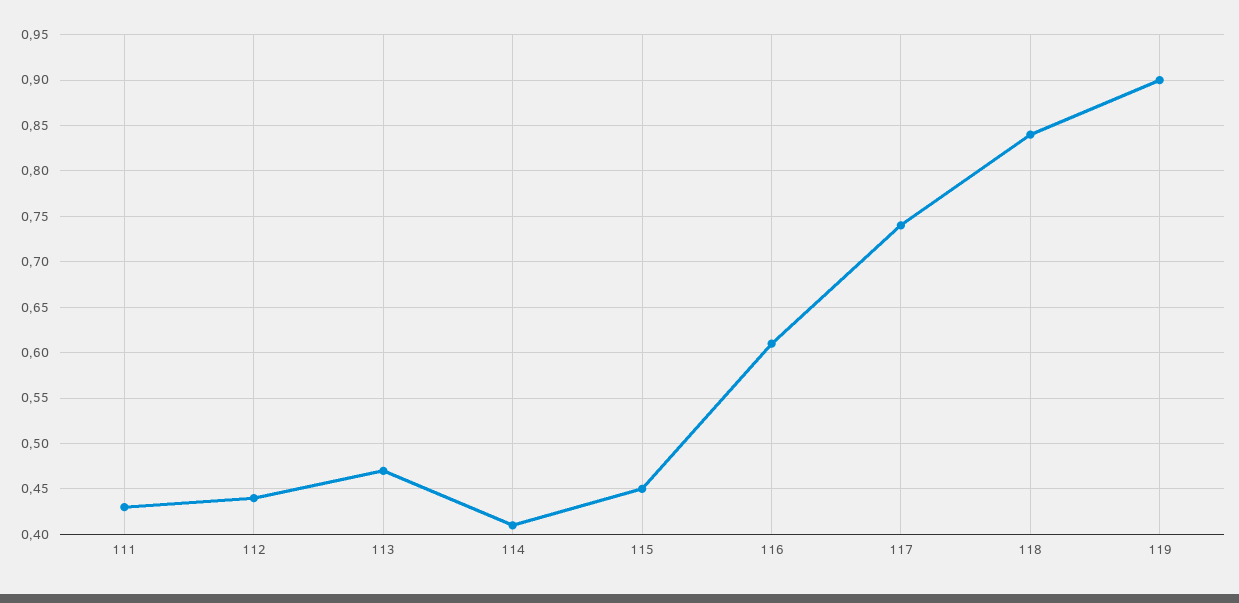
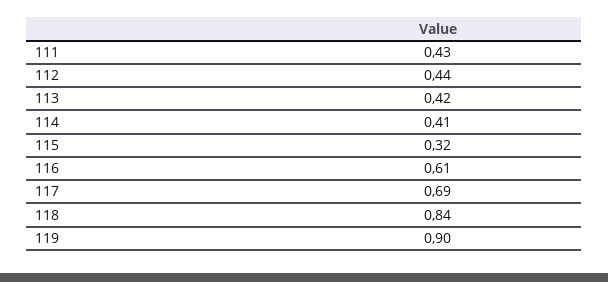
  {
    "111": 0.43,
    "112": 0.44,
-   "113": 0.47,
+   "113": 0.42,
    "114": 0.41,
-   "115": 0.45,
+   "115": 0.32,
    "116": 0.61,
-   "117": 0.74,
+   "117": 0.69,
    "118": 0.84,
    "119": 0.9
  }

